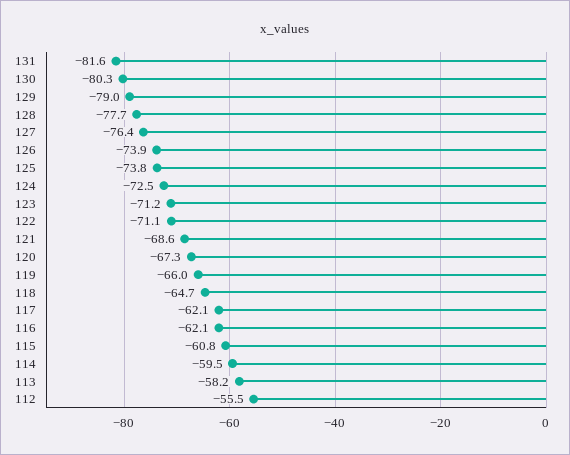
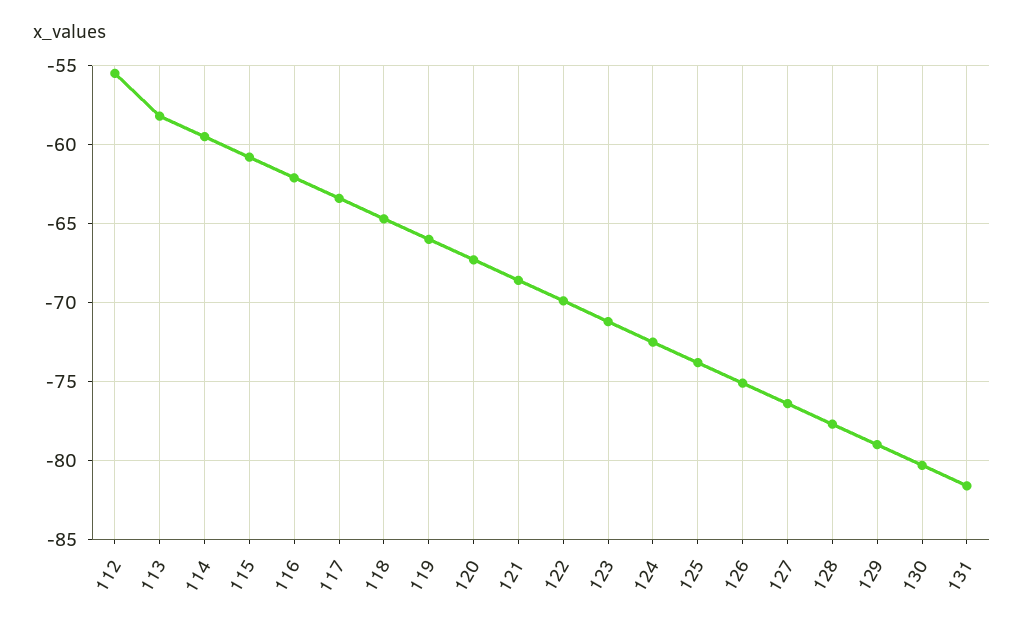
  {
    "131": -81.6,
    "130": -80.3,
    "129": -79,
    "128": -77.7,
    "127": -76.4,
-   "126": -73.9,
+   "126": -75,
    "125": -73.8,
    "124": -72.5,
    "123": -71.2,
-   "122": -71.1,
+   "122": -70,
    "121": -68.6,
    "120": -67.3,
    "119": -66,
    "118": -64.7,
-   "117": -62.1,
+   "117": -63.5,
    "116": -62.1,
    "115": -60.8,
    "114": -59.5,
    "113": -58.2,
    "112": -55.5
  }

